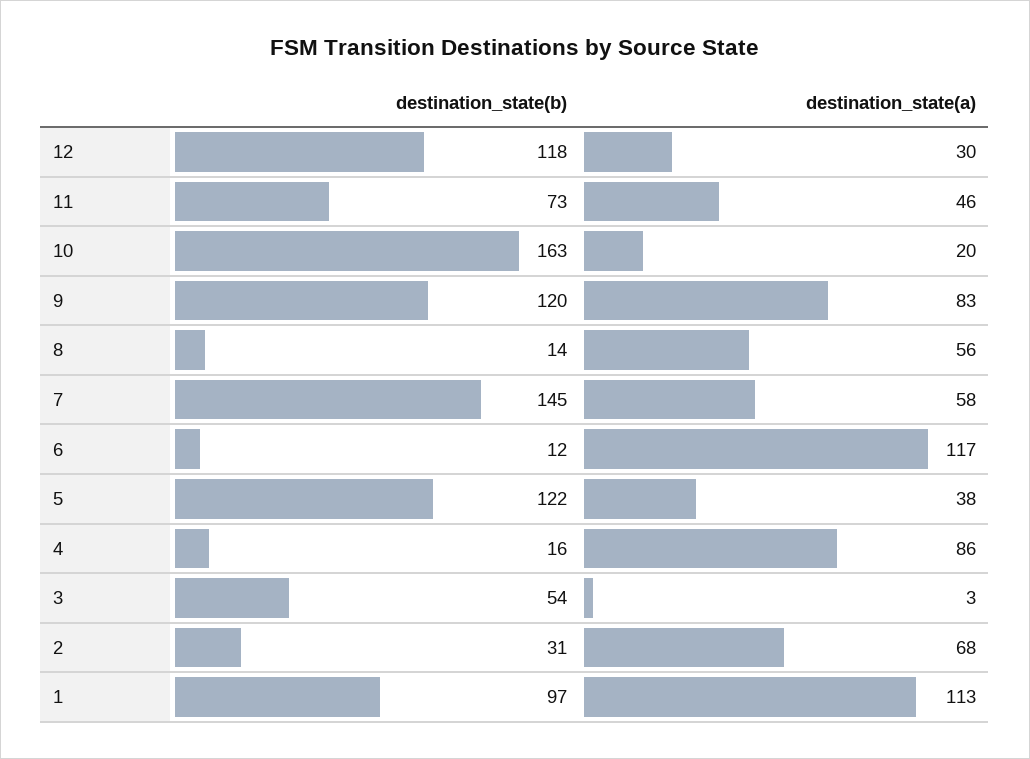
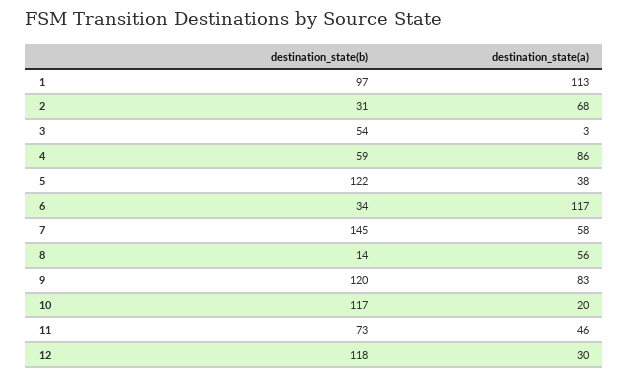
  {
    "destination_state(b)": {
      "12": 118,
      "11": 73,
-     "10": 163,
+     "10": 117,
      "9": 120,
      "8": 14,
      "7": 145,
-     "6": 12,
+     "6": 34,
      "5": 122,
-     "4": 16,
+     "4": 59,
      "3": 54,
      "2": 31,
      "1": 97
    },
    "destination_state(a)": {
      "12": 30,
      "11": 46,
      "10": 20,
      "9": 83,
      "8": 56,
      "7": 58,
      "6": 117,
      "5": 38,
      "4": 86,
      "3": 3,
      "2": 68,
      "1": 113
    }
  }

